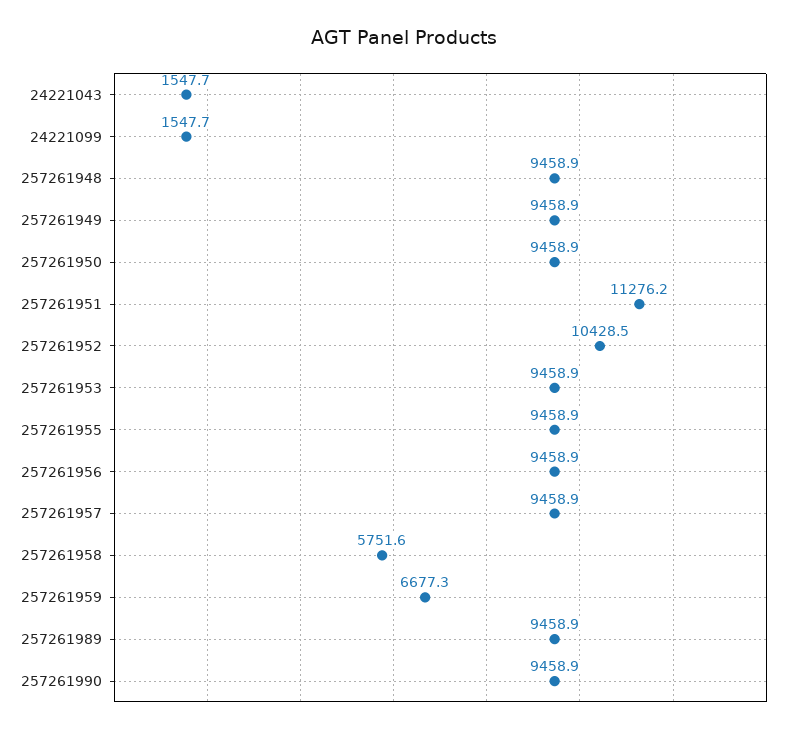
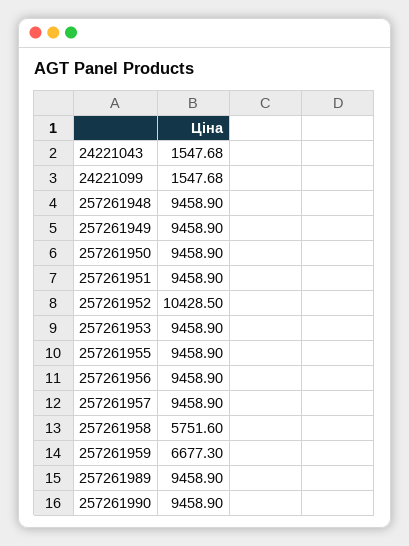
  {
    "24221043": 1547.68,
    "24221099": 1547.68,
    "257261948": 9458.9,
    "257261949": 9458.9,
    "257261950": 9458.9,
-   "257261951": 11276.2,
+   "257261951": 9458.9,
    "257261952": 10428.5,
    "257261953": 9458.9,
    "257261955": 9458.9,
    "257261956": 9458.9,
    "257261957": 9458.9,
    "257261958": 5751.6,
    "257261959": 6677.3,
    "257261989": 9458.9,
    "257261990": 9458.9
  }

